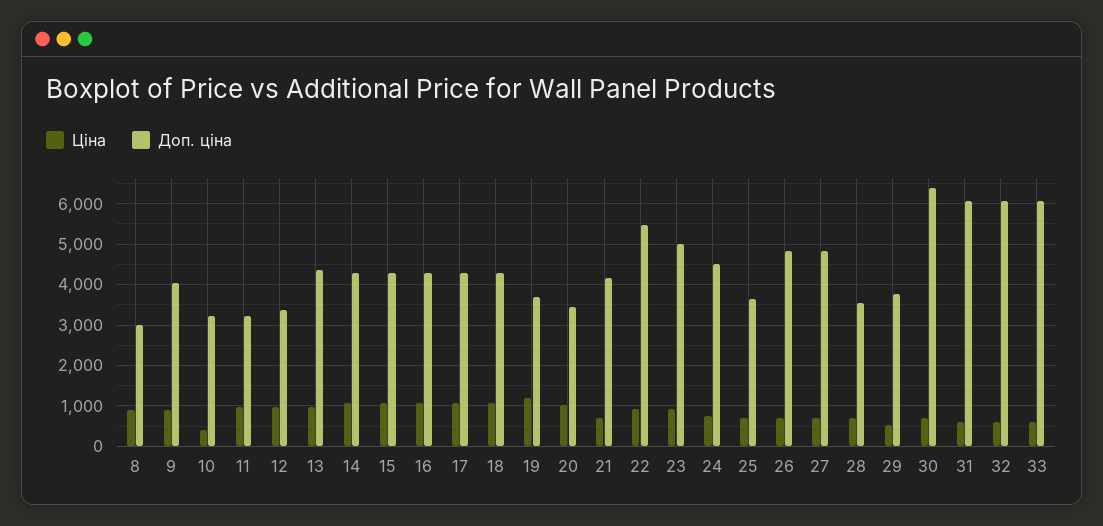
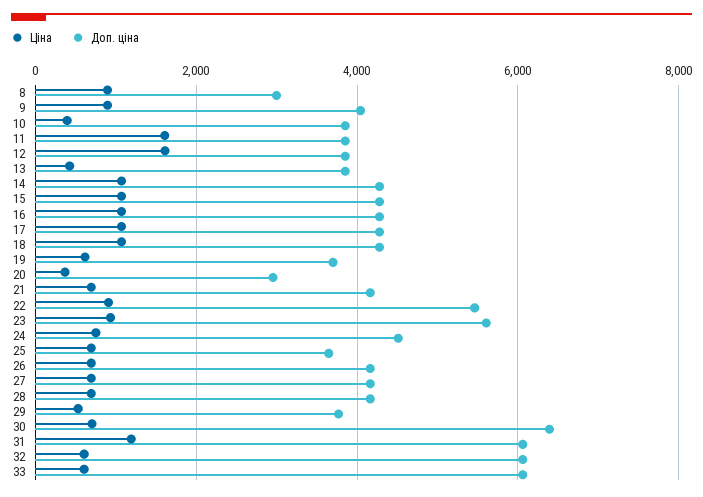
  {
    "Ціна": {
      "8": 800,
      "9": 800,
      "10": 400,
-     "11": 1000,
+     "11": 1600,
-     "12": 1000,
+     "12": 1600,
-     "13": 1000,
+     "13": 400,
      "14": 1000,
      "15": 1000,
      "16": 1000,
      "17": 1000,
      "18": 1000,
-     "19": 1200,
+     "19": 600,
-     "20": 1000,
+     "20": 400,
      "21": 600,
      "22": 1000,
      "23": 1000,
      "24": 800,
      "25": 600,
      "26": 600,
      "27": 600,
      "28": 600,
      "29": 600,
      "30": 800,
-     "31": 600,
+     "31": 1200,
      "32": 600,
      "33": 600
    },
    "Доп. ціна": {
      "8": 3000,
      "9": 4000,
-     "10": 3200,
+     "10": 3800,
-     "11": 3200,
+     "11": 3800,
-     "12": 3400,
+     "12": 3800,
-     "13": 4400,
+     "13": 3800,
      "14": 4200,
      "15": 4200,
      "16": 4200,
      "17": 4200,
      "18": 4200,
      "19": 3800,
-     "20": 3400,
+     "20": 3000,
      "21": 4200,
      "22": 5400,
-     "23": 5000,
+     "23": 5600,
      "24": 4600,
      "25": 3600,
-     "26": 4800,
+     "26": 4200,
-     "27": 4800,
+     "27": 4200,
-     "28": 3600,
+     "28": 4200,
      "29": 3800,
      "30": 6400,
      "31": 6000,
      "32": 6000,
      "33": 6000
    }
  }

